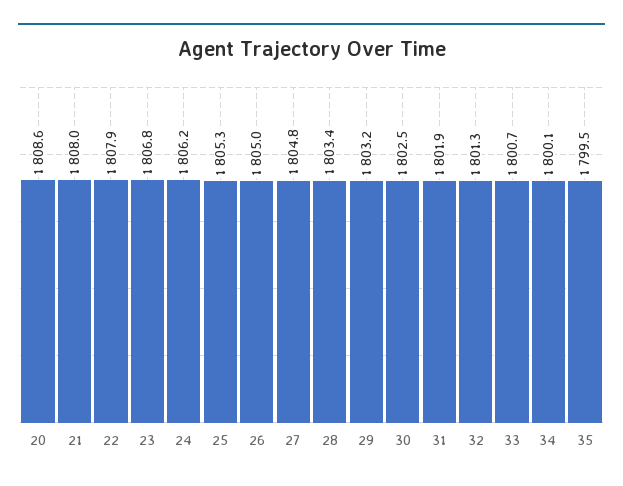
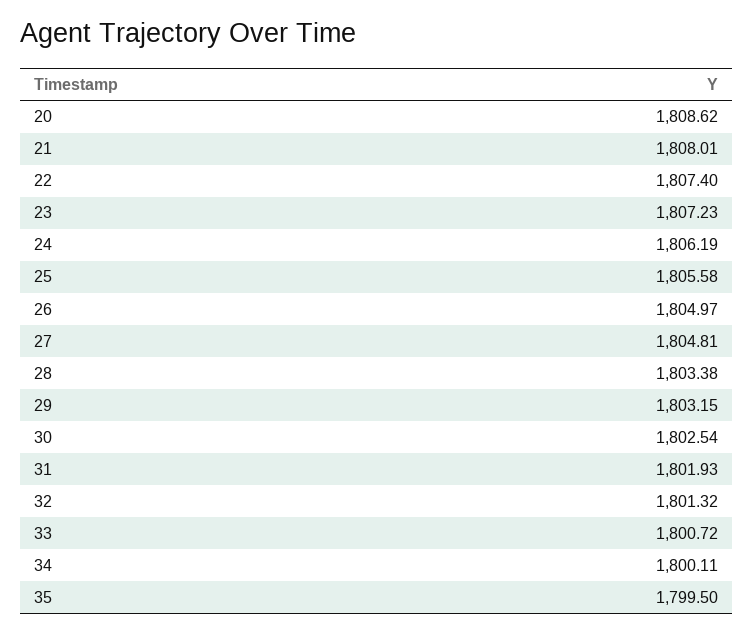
  {
    "20": 1808.62,
    "21": 1808.01,
-   "22": 1807.9,
+   "22": 1807.4,
-   "23": 1806.8,
+   "23": 1807.23,
    "24": 1806.19,
-   "25": 1805.3,
+   "25": 1805.58,
    "26": 1804.97,
    "27": 1804.81,
    "28": 1803.38,
    "29": 1803.15,
    "30": 1802.54,
    "31": 1801.93,
    "32": 1801.32,
    "33": 1800.72,
    "34": 1800.11,
    "35": 1799.5
  }

